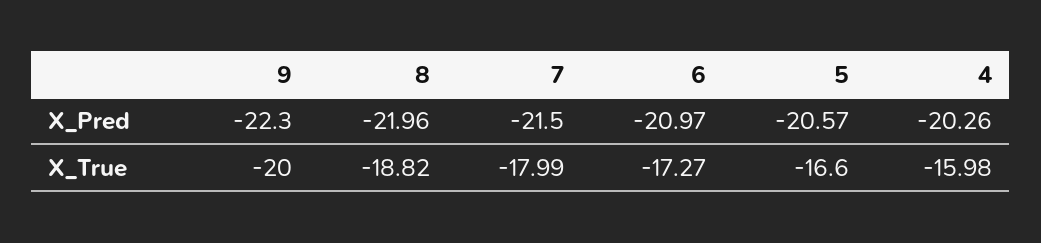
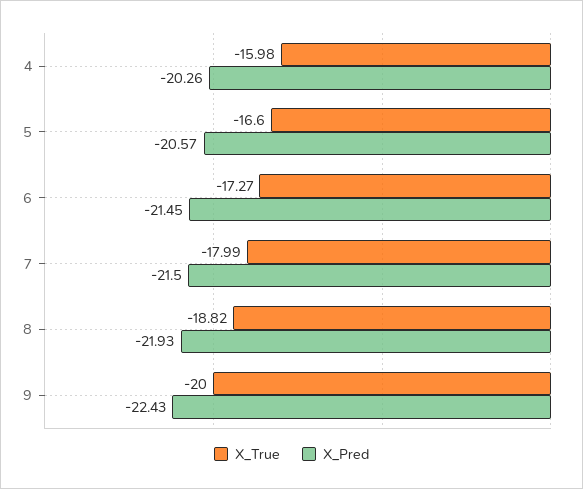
  {
    "X_Pred": {
-     "9": -22.3,
+     "9": -22.43,
-     "8": -21.96,
+     "8": -21.93,
      "7": -21.5,
-     "6": -20.97,
+     "6": -21.45,
      "5": -20.57,
      "4": -20.26
    },
    "X_True": {
      "9": -20,
      "8": -18.82,
      "7": -17.99,
      "6": -17.27,
      "5": -16.6,
      "4": -15.98
    }
  }

